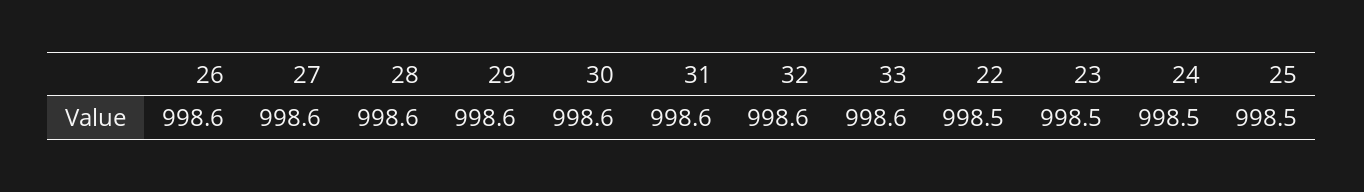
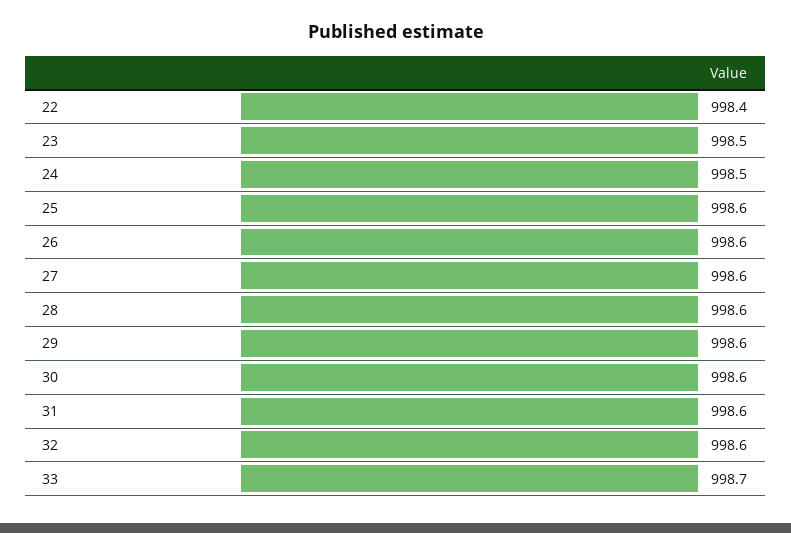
  {
    "26": 998.6,
    "27": 998.6,
    "28": 998.6,
    "29": 998.6,
    "30": 998.6,
    "31": 998.6,
    "32": 998.6,
-   "33": 998.6,
+   "33": 998.7,
-   "22": 998.5,
+   "22": 998.4,
    "23": 998.5,
    "24": 998.5,
-   "25": 998.5
+   "25": 998.6
  }

